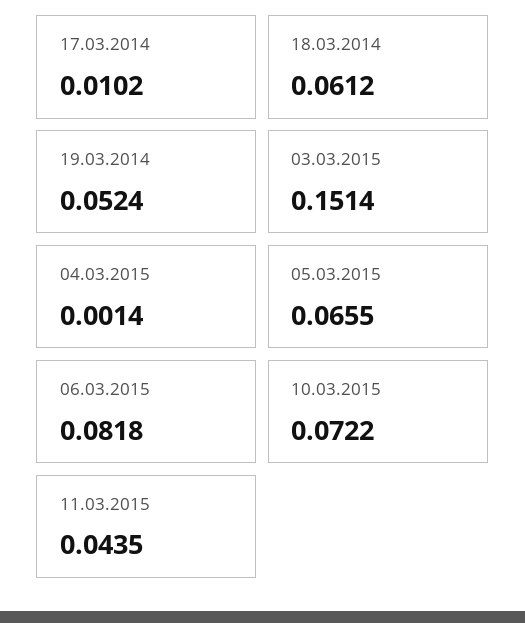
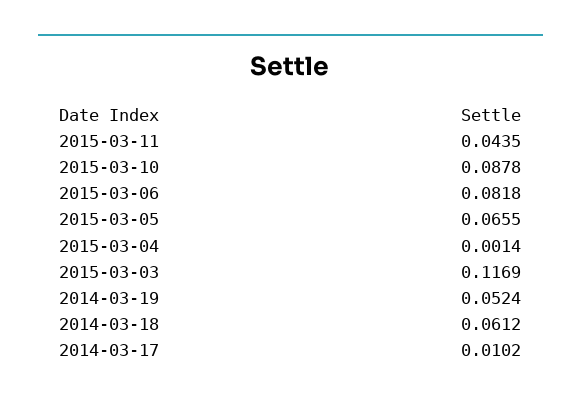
  {
    "17.03.2014": 0.0102,
    "18.03.2014": 0.0612,
    "19.03.2014": 0.0524,
-   "03.03.2015": 0.1514,
+   "03.03.2015": 0.1169,
    "04.03.2015": 0.0014,
    "05.03.2015": 0.0655,
    "06.03.2015": 0.0818,
-   "10.03.2015": 0.0722,
+   "10.03.2015": 0.0878,
    "11.03.2015": 0.0435
  }

